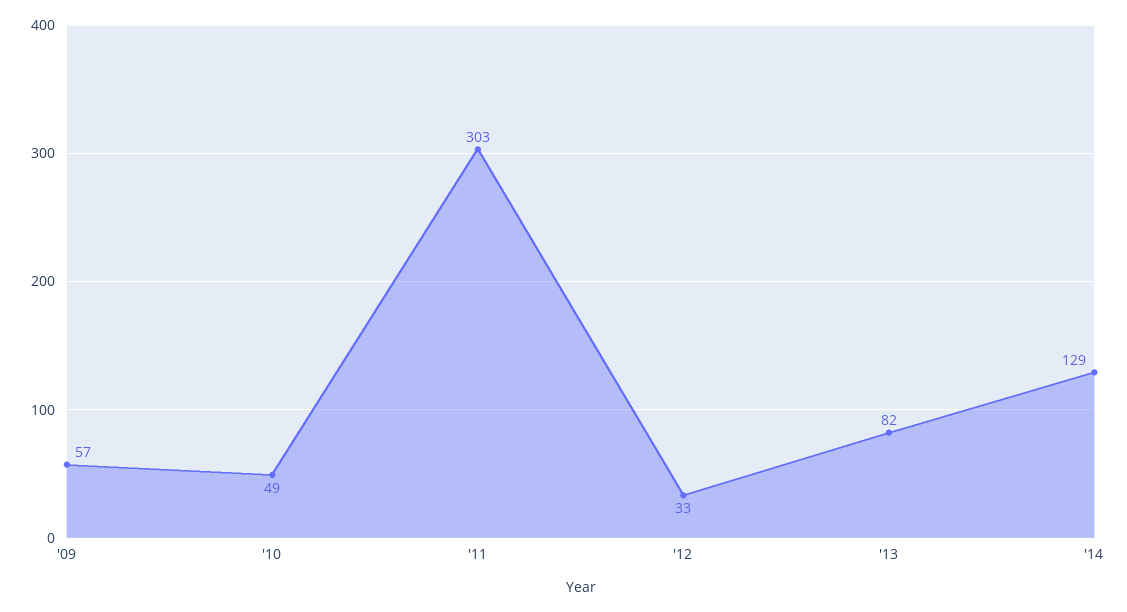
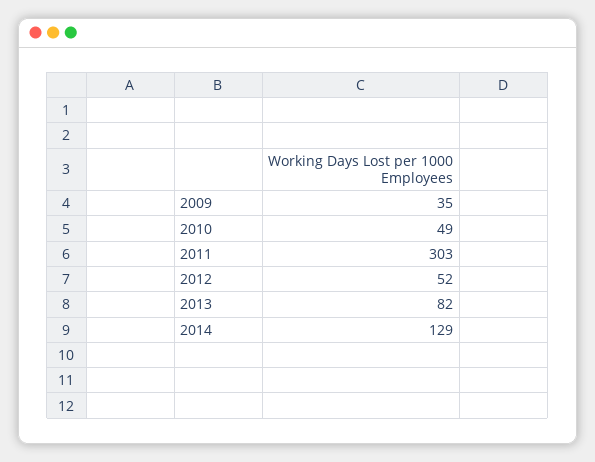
  {
-   "'09": 57,
+   "'09": 35,
    "'10": 49,
    "'11": 303,
-   "'12": 33,
+   "'12": 52,
    "'13": 82,
    "'14": 129
  }

